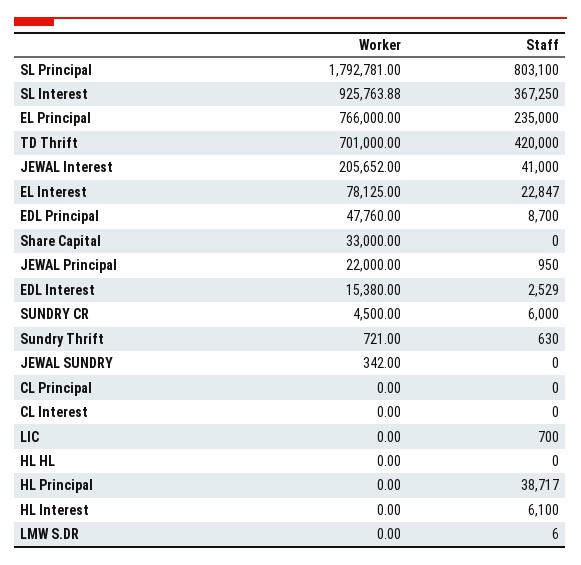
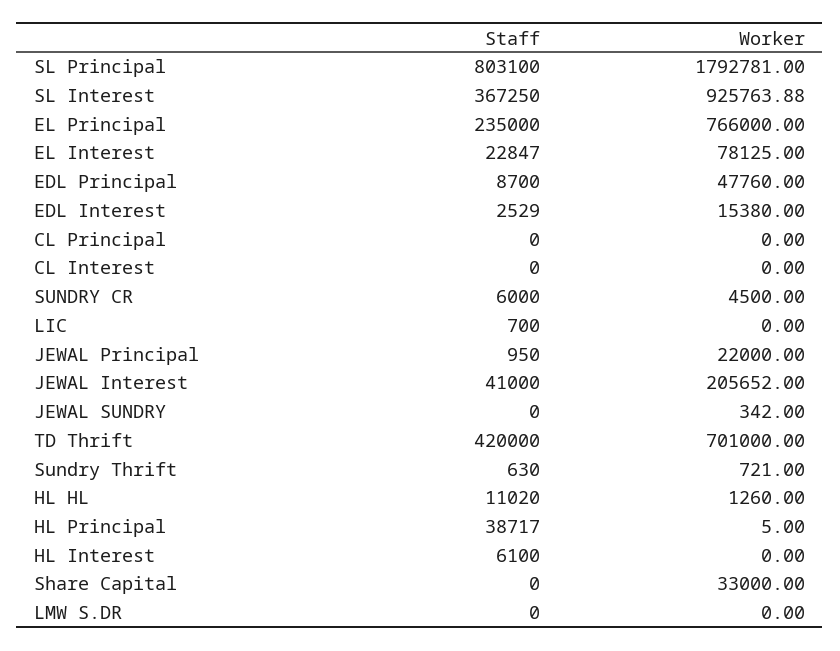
  {
    "Worker": {
      "SL Principal": 1792781,
      "SL Interest": 925763.88,
      "EL Principal": 766000,
      "TD Thrift": 701000,
      "JEWAL Interest": 205652,
      "EL Interest": 78125,
      "EDL Principal": 47760,
      "Share Capital": 33000,
      "JEWAL Principal": 22000,
      "EDL Interest": 15380,
      "SUNDRY CR": 4500,
      "Sundry Thrift": 721,
      "JEWAL SUNDRY": 342,
      "CL Principal": 0,
      "CL Interest": 0,
      "LIC": 0,
-     "HL HL": 0,
+     "HL HL": 1260,
-     "HL Principal": 0,
+     "HL Principal": 5,
      "HL Interest": 0,
      "LMW S.DR": 0
    },
    "Staff": {
      "SL Principal": 803100,
      "SL Interest": 367250,
      "EL Principal": 235000,
      "TD Thrift": 420000,
      "JEWAL Interest": 41000,
      "EL Interest": 22847,
      "EDL Principal": 8700,
      "Share Capital": 0,
      "JEWAL Principal": 950,
      "EDL Interest": 2529,
      "SUNDRY CR": 6000,
      "Sundry Thrift": 630,
      "JEWAL SUNDRY": 0,
      "CL Principal": 0,
      "CL Interest": 0,
      "LIC": 700,
-     "HL HL": 0,
+     "HL HL": 11020,
      "HL Principal": 38717,
      "HL Interest": 6100,
-     "LMW S.DR": 6
+     "LMW S.DR": 0
    }
  }

